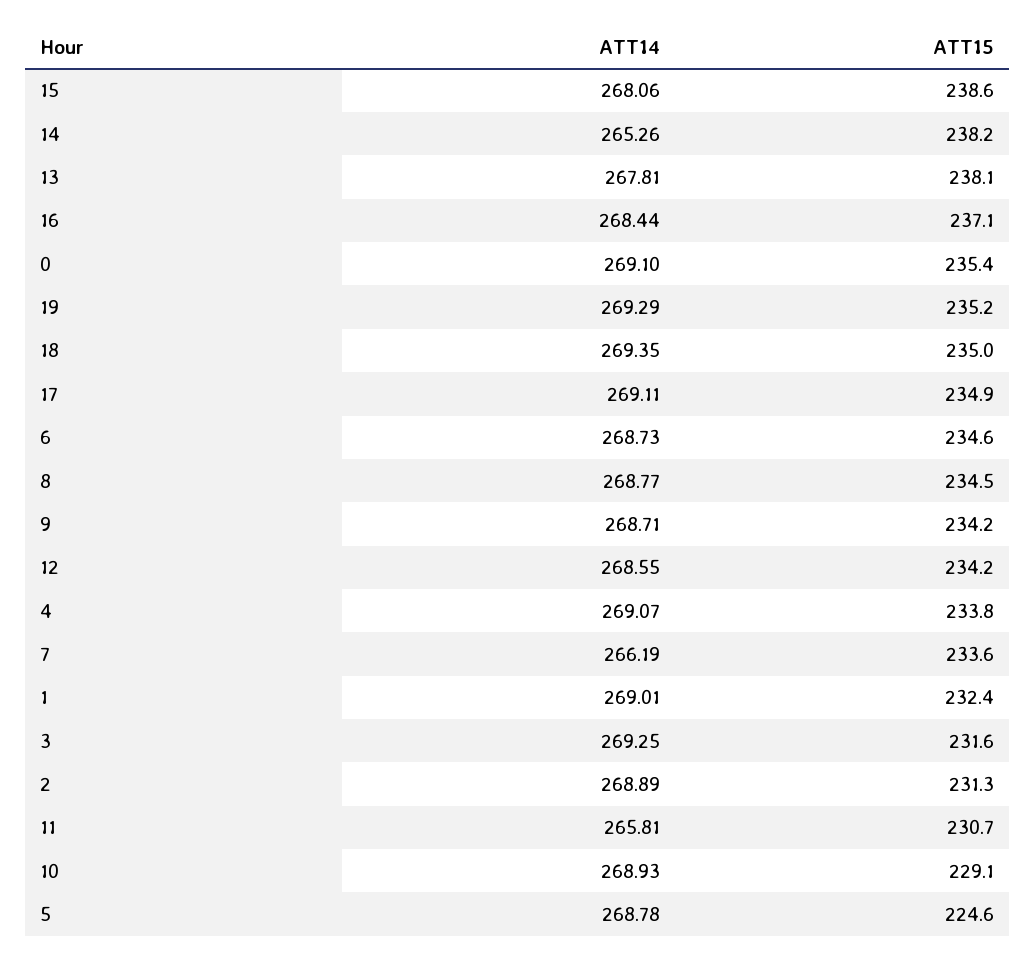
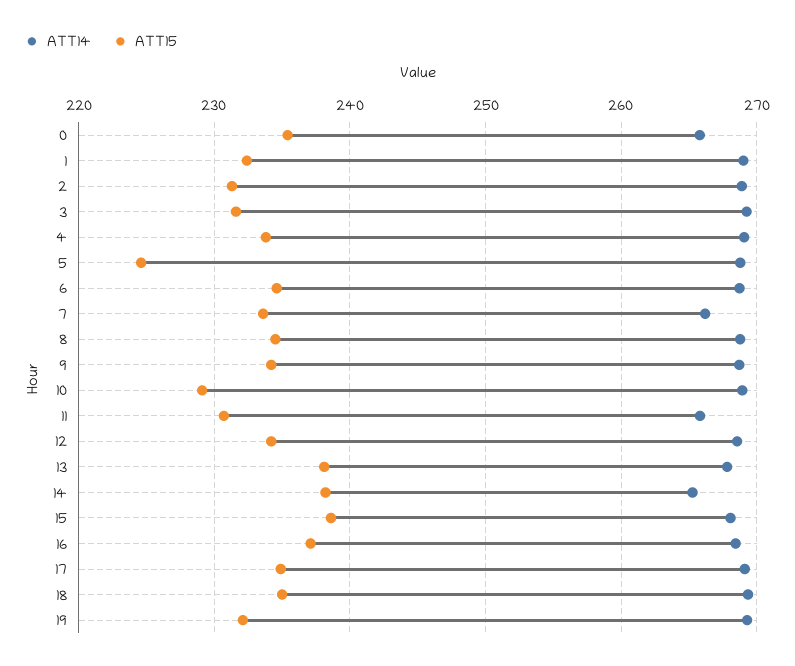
  {
    "ATT14": {
      "15": 268.06,
      "14": 265.26,
      "13": 267.81,
      "16": 268.44,
-     "0": 269.1,
+     "0": 266,
      "19": 269.29,
      "18": 269.35,
      "17": 269.11,
      "6": 268.73,
      "8": 268.77,
      "9": 268.71,
      "12": 268.55,
      "4": 269.07,
      "7": 266.19,
      "1": 269.01,
      "3": 269.25,
      "2": 268.89,
      "11": 265.81,
      "10": 268.93,
      "5": 268.78
    },
    "ATT15": {
      "15": 238.6,
      "14": 238.2,
      "13": 238.1,
      "16": 237.1,
      "0": 235.4,
-     "19": 235.2,
+     "19": 232,
      "18": 235,
      "17": 234.9,
      "6": 234.6,
      "8": 234.5,
      "9": 234.2,
      "12": 234.2,
      "4": 233.8,
      "7": 233.6,
      "1": 232.4,
      "3": 231.6,
      "2": 231.3,
      "11": 230.7,
      "10": 229.1,
      "5": 224.6
    }
  }

